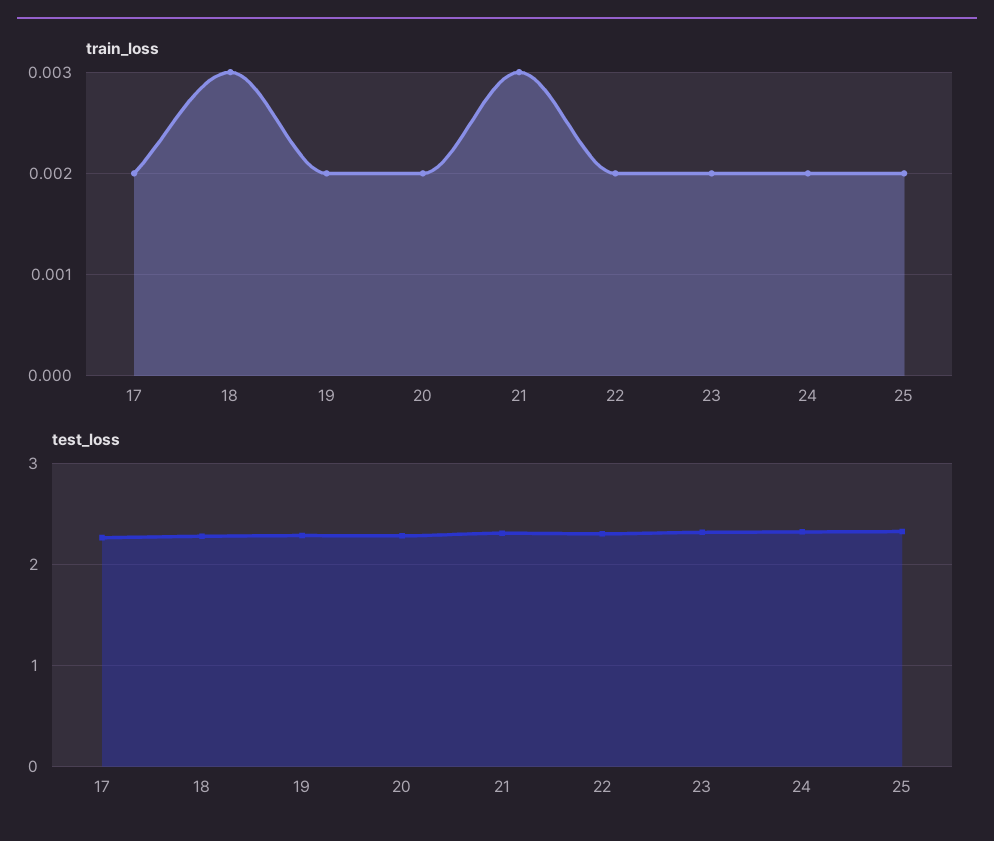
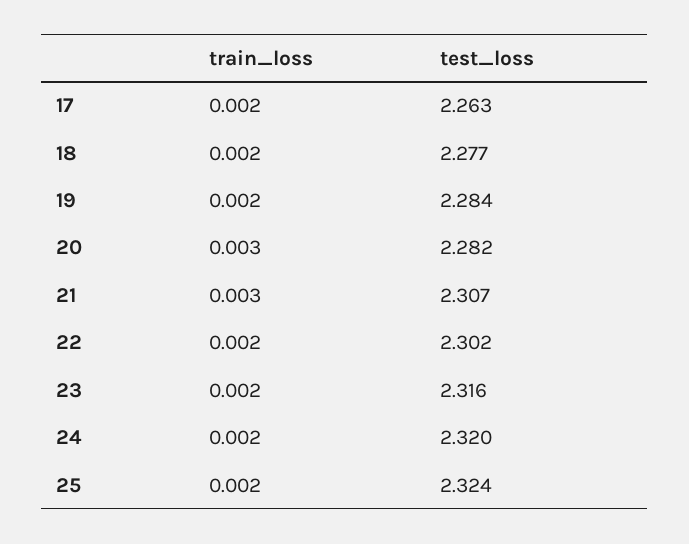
  {
    "train_loss": {
      "17": 0.002,
-     "18": 0.003,
+     "18": 0.002,
      "19": 0.002,
-     "20": 0.002,
+     "20": 0.003,
      "21": 0.003,
      "22": 0.002,
      "23": 0.002,
      "24": 0.002,
      "25": 0.002
    },
    "test_loss": {
      "17": 2.263,
      "18": 2.277,
      "19": 2.284,
      "20": 2.282,
      "21": 2.307,
      "22": 2.302,
      "23": 2.316,
      "24": 2.32,
      "25": 2.324
    }
  }

